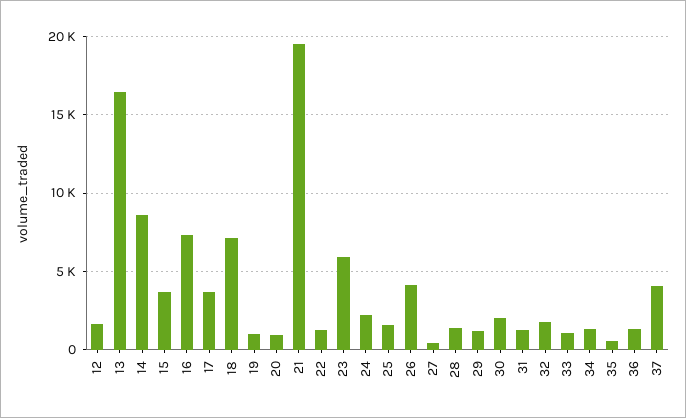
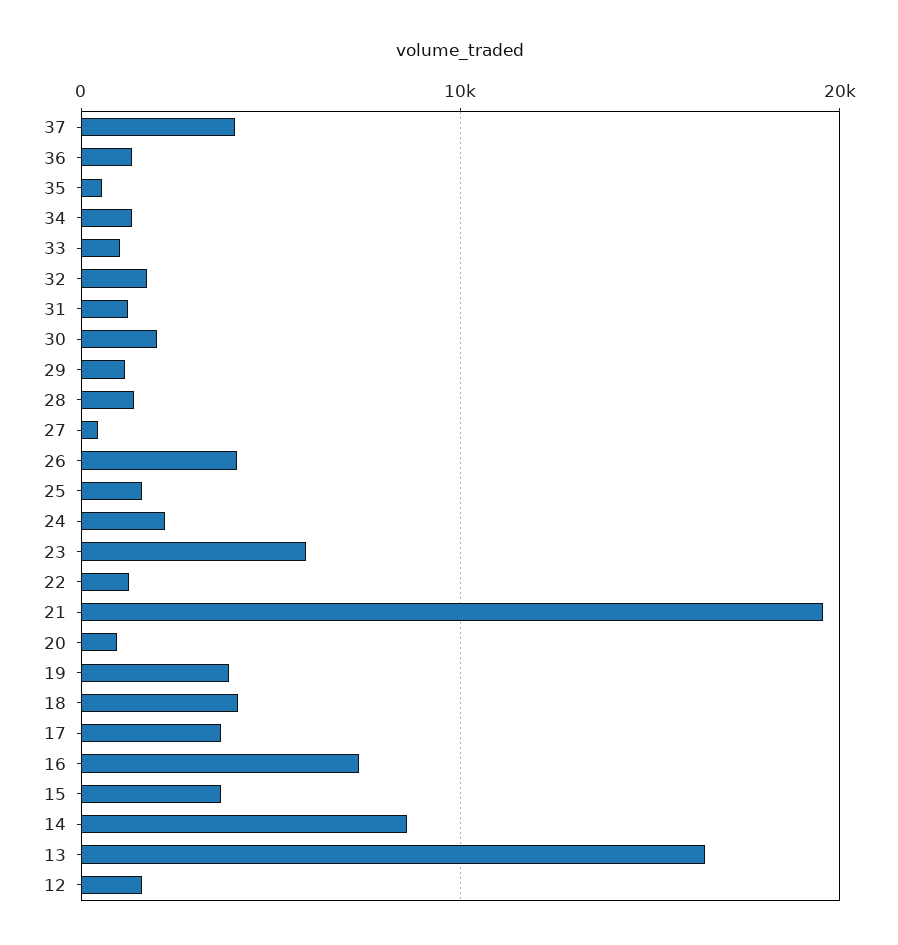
  {
    "12": 1500,
    "13": 16500,
    "14": 8500,
    "15": 3500,
    "16": 7500,
    "17": 3500,
-   "18": 7000,
+   "18": 4000,
-   "19": 1000,
+   "19": 4000,
    "20": 1000,
    "21": 19500,
    "22": 1500,
    "23": 6000,
    "24": 2000,
    "25": 1500,
    "26": 4000,
    "27": 500,
    "28": 1500,
    "29": 1000,
    "30": 2000,
    "31": 1000,
    "32": 1500,
    "33": 1000,
    "34": 1500,
    "35": 500,
    "36": 1500,
    "37": 4000
  }

